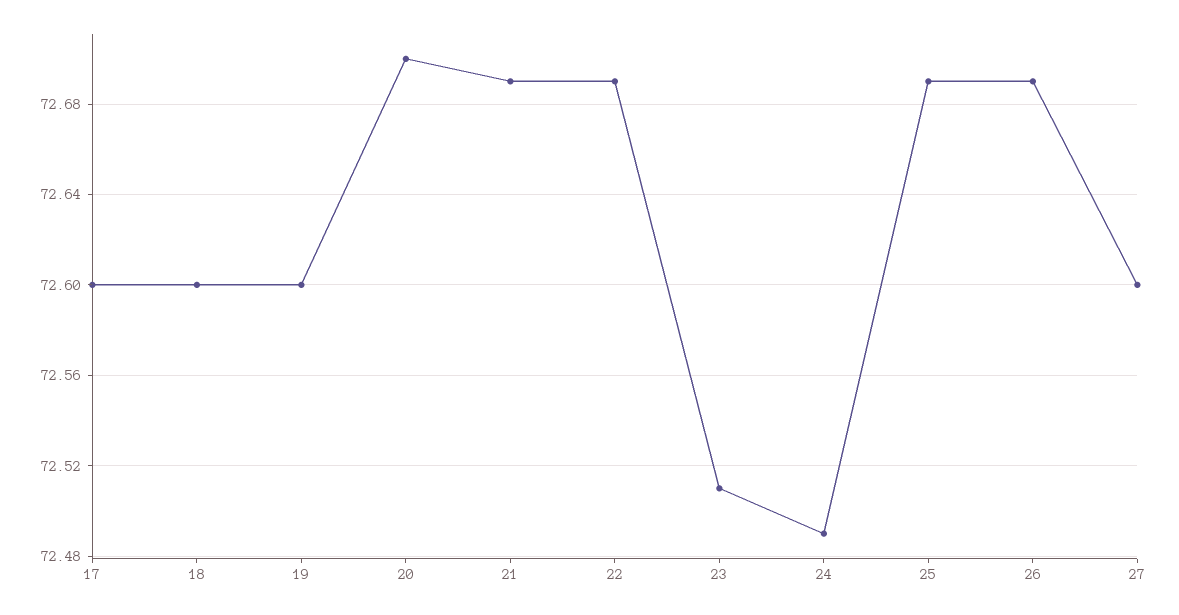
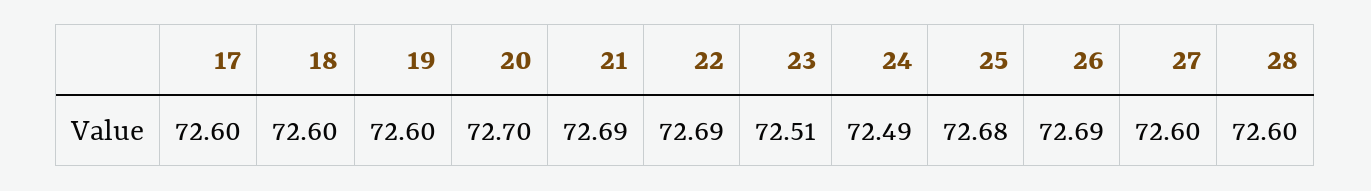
  {
    "17": 72.6,
    "18": 72.6,
    "19": 72.6,
    "20": 72.7,
    "21": 72.69,
    "22": 72.69,
    "23": 72.51,
    "24": 72.49,
-   "25": 72.69,
+   "25": 72.68,
    "26": 72.69,
-   "27": 72.6
+   "27": 72.6,
+   "28": 72.6
  }

